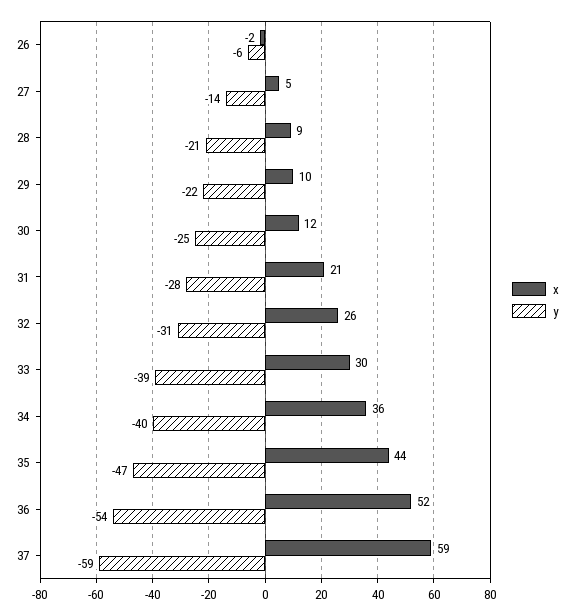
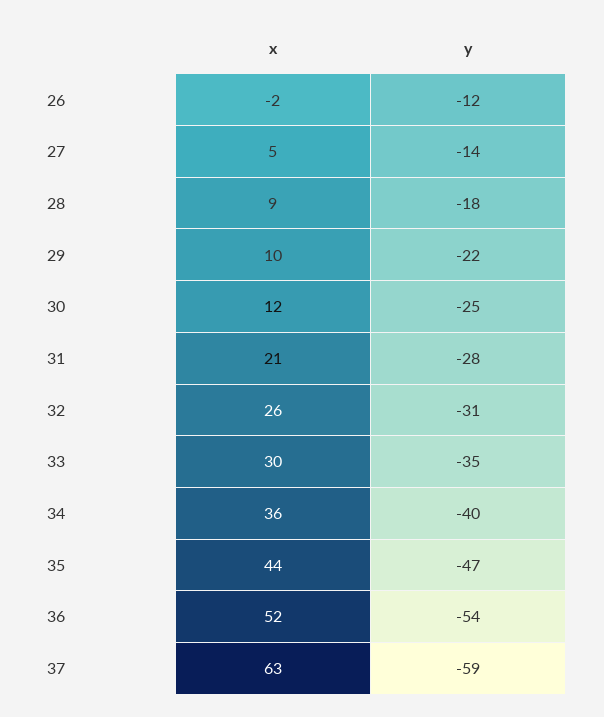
  {
    "x": {
      "26": -2,
      "27": 5,
      "28": 9,
      "29": 10,
      "30": 12,
      "31": 21,
      "32": 26,
      "33": 30,
      "34": 36,
      "35": 44,
      "36": 52,
-     "37": 59
+     "37": 63
    },
    "y": {
-     "26": -6,
+     "26": -12,
      "27": -14,
-     "28": -21,
+     "28": -18,
      "29": -22,
      "30": -25,
      "31": -28,
      "32": -31,
-     "33": -39,
+     "33": -35,
      "34": -40,
      "35": -47,
      "36": -54,
      "37": -59
    }
  }

